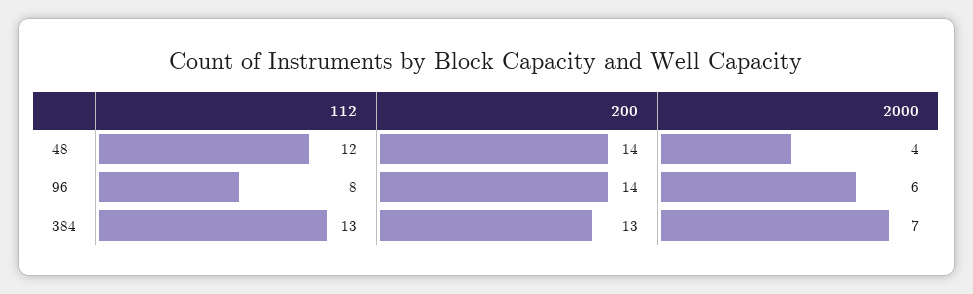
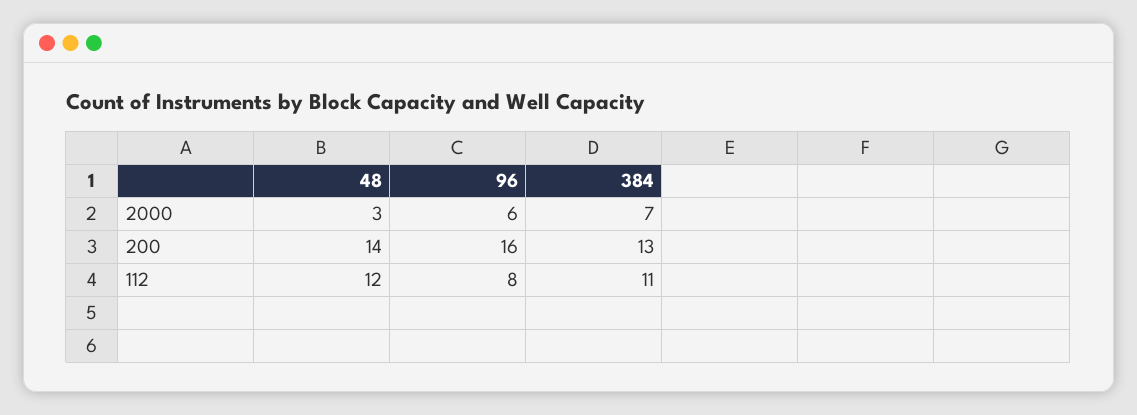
  {
    "112": {
      "48": 12,
      "96": 8,
-     "384": 13
+     "384": 11
    },
    "200": {
      "48": 14,
-     "96": 14,
+     "96": 16,
      "384": 13
    },
    "2000": {
-     "48": 4,
+     "48": 3,
      "96": 6,
      "384": 7
    }
  }

